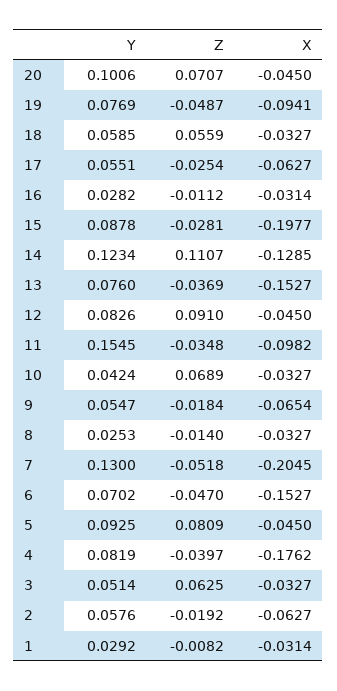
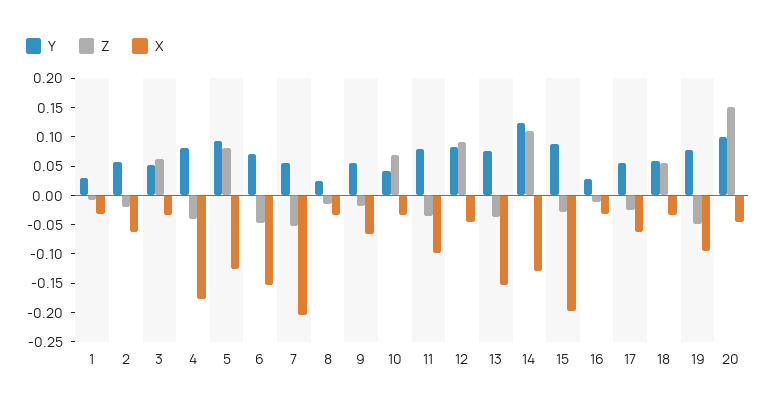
  {
    "Y": {
      "20": 0.1006,
      "19": 0.0769,
      "18": 0.0585,
      "17": 0.0551,
      "16": 0.0282,
      "15": 0.0878,
      "14": 0.1234,
      "13": 0.076,
      "12": 0.0826,
-     "11": 0.1545,
+     "11": 0.075,
      "10": 0.0424,
      "9": 0.0547,
      "8": 0.0253,
-     "7": 0.13,
+     "7": 0.05,
      "6": 0.0702,
      "5": 0.0925,
      "4": 0.0819,
      "3": 0.0514,
      "2": 0.0576,
      "1": 0.0292
    },
    "Z": {
-     "20": 0.0707,
+     "20": 0.15,
      "19": -0.0487,
      "18": 0.0559,
      "17": -0.0254,
      "16": -0.0112,
      "15": -0.0281,
      "14": 0.1107,
      "13": -0.0369,
      "12": 0.091,
      "11": -0.0348,
      "10": 0.0689,
      "9": -0.0184,
      "8": -0.014,
      "7": -0.0518,
      "6": -0.047,
      "5": 0.0809,
      "4": -0.0397,
      "3": 0.0625,
      "2": -0.0192,
      "1": -0.0082
    },
    "X": {
      "20": -0.045,
      "19": -0.0941,
      "18": -0.0327,
      "17": -0.0627,
      "16": -0.0314,
      "15": -0.1977,
      "14": -0.1285,
      "13": -0.1527,
      "12": -0.045,
      "11": -0.0982,
      "10": -0.0327,
      "9": -0.0654,
      "8": -0.0327,
      "7": -0.2045,
      "6": -0.1527,
-     "5": -0.045,
+     "5": -0.125,
      "4": -0.1762,
      "3": -0.0327,
      "2": -0.0627,
      "1": -0.0314
    }
  }

